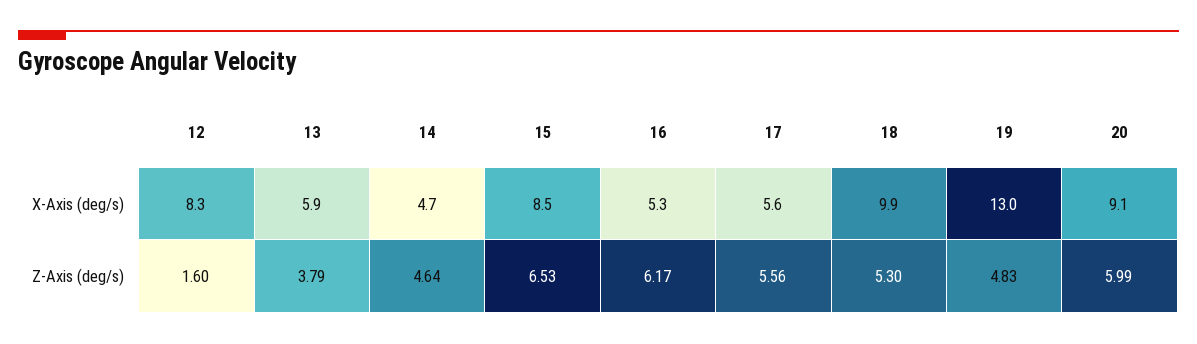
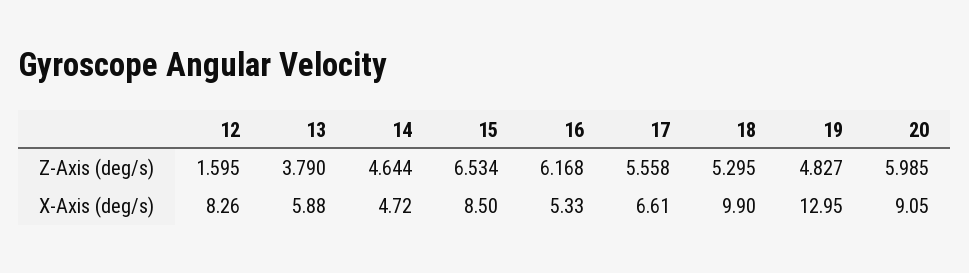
  {
    "12": {
      "X-Axis (deg/s)": 8.26,
      "Z-Axis (deg/s)": 1.595
    },
    "13": {
      "X-Axis (deg/s)": 5.88,
      "Z-Axis (deg/s)": 3.79
    },
    "14": {
      "X-Axis (deg/s)": 4.72,
      "Z-Axis (deg/s)": 4.644
    },
    "15": {
      "X-Axis (deg/s)": 8.5,
      "Z-Axis (deg/s)": 6.534
    },
    "16": {
      "X-Axis (deg/s)": 5.33,
      "Z-Axis (deg/s)": 6.168
    },
    "17": {
-     "X-Axis (deg/s)": 5.6,
+     "X-Axis (deg/s)": 6.61,
      "Z-Axis (deg/s)": 5.558
    },
    "18": {
      "X-Axis (deg/s)": 9.9,
      "Z-Axis (deg/s)": 5.295
    },
    "19": {
      "X-Axis (deg/s)": 12.95,
      "Z-Axis (deg/s)": 4.827
    },
    "20": {
      "X-Axis (deg/s)": 9.05,
      "Z-Axis (deg/s)": 5.985
    }
  }

